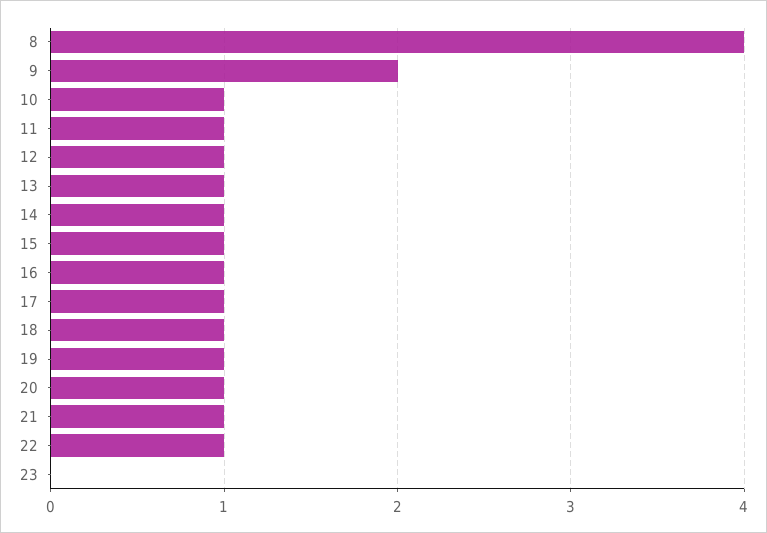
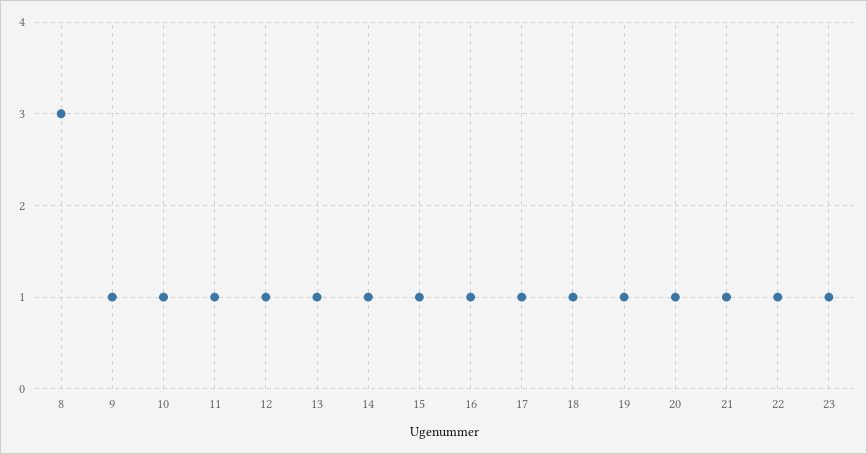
  {
-   "8": 4,
+   "8": 3,
-   "9": 2,
+   "9": 1,
    "10": 1,
    "11": 1,
    "12": 1,
    "13": 1,
    "14": 1,
    "15": 1,
    "16": 1,
    "17": 1,
    "18": 1,
    "19": 1,
    "20": 1,
    "21": 1,
    "22": 1,
-   "23": 0
+   "23": 1
  }

